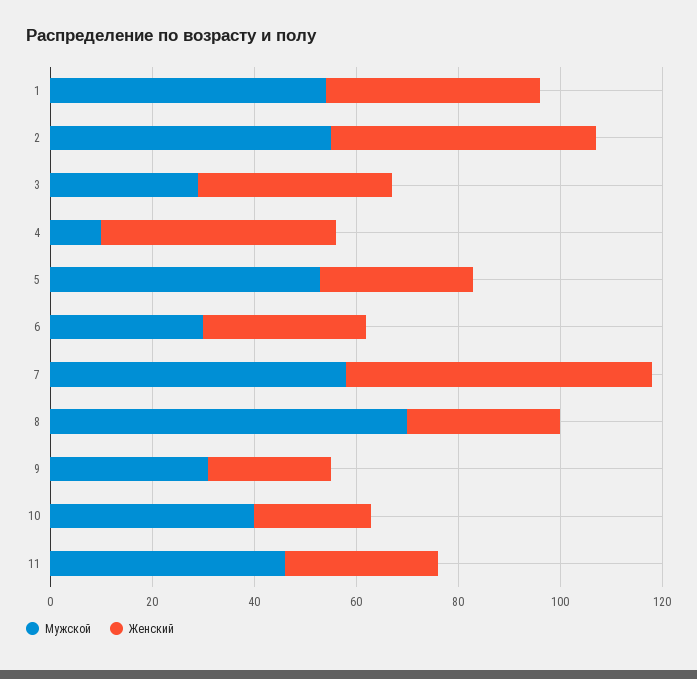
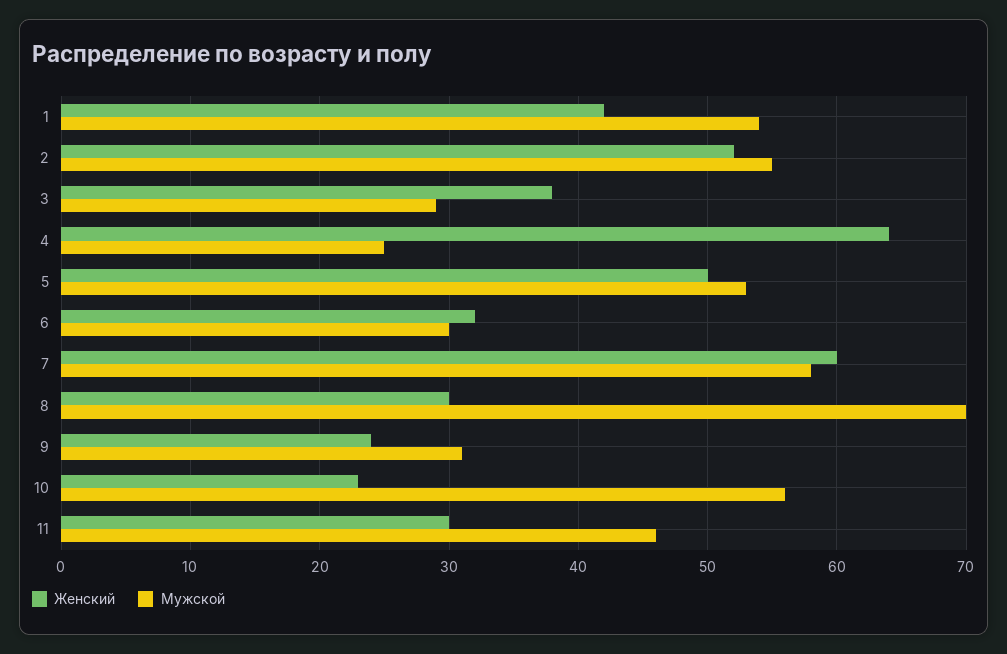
  {
    "Мужской": {
      "1": 54,
      "2": 55,
      "3": 29,
-     "4": 10,
+     "4": 25,
      "5": 53,
      "6": 30,
      "7": 58,
      "8": 70,
      "9": 31,
-     "10": 40,
+     "10": 56,
      "11": 46
    },
    "Женский": {
      "1": 42,
      "2": 52,
      "3": 38,
-     "4": 45,
+     "4": 64,
-     "5": 30,
+     "5": 50,
      "6": 32,
      "7": 60,
      "8": 30,
      "9": 24,
      "10": 23,
      "11": 30
    }
  }

